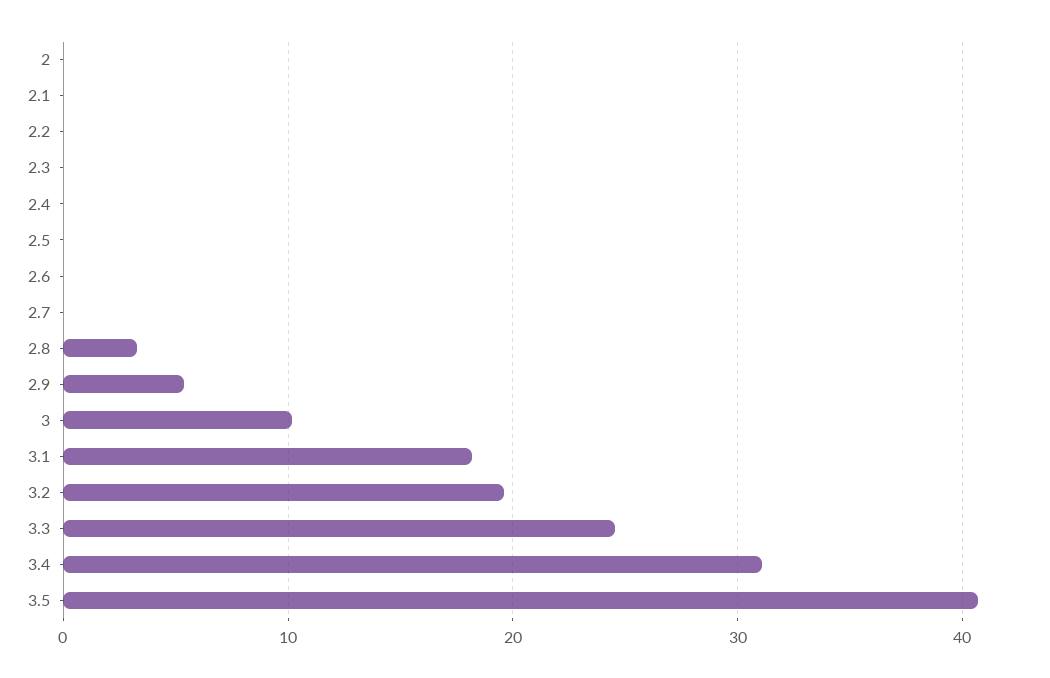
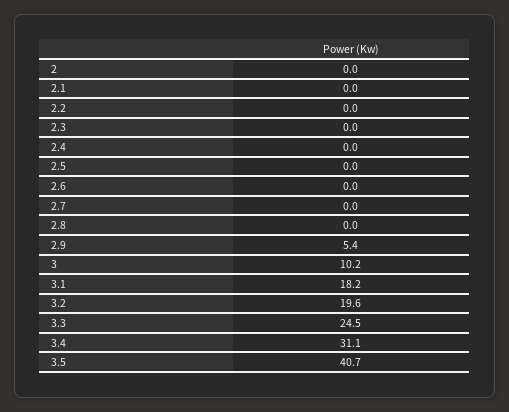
  {
    "2": 0,
    "2.1": 0,
    "2.2": 0,
    "2.3": 0,
    "2.4": 0,
    "2.5": 0,
    "2.6": 0,
    "2.7": 0,
-   "2.8": 3,
+   "2.8": 0,
    "2.9": 5.4,
    "3": 10.2,
    "3.1": 18.2,
    "3.2": 19.6,
    "3.3": 24.5,
    "3.4": 31.1,
    "3.5": 40.7
  }

